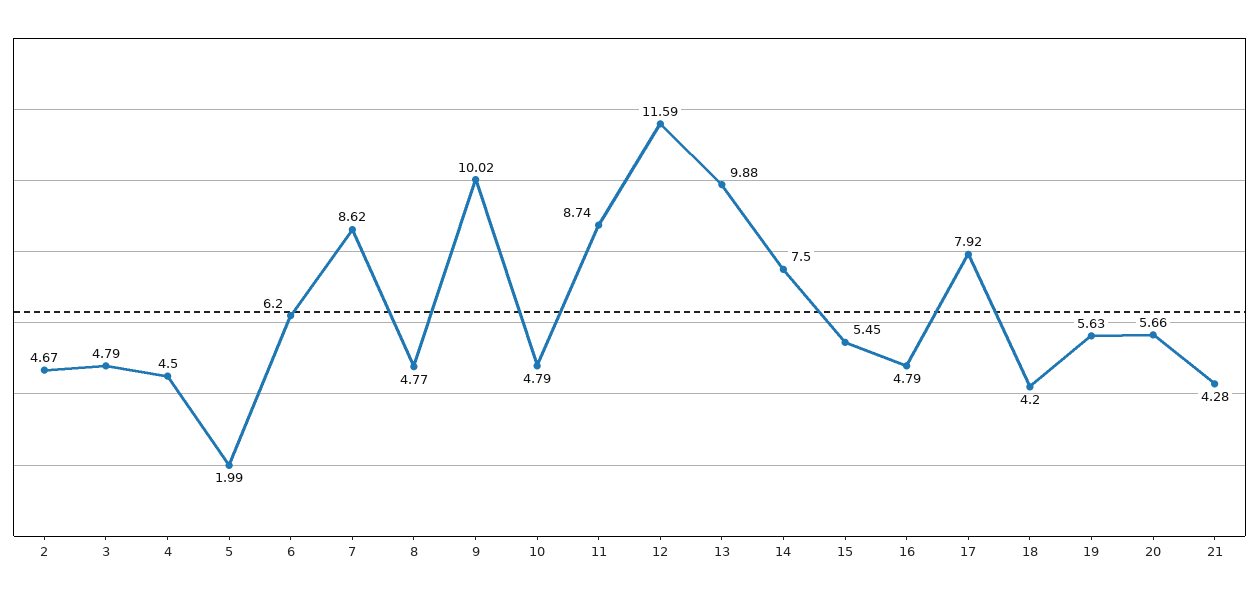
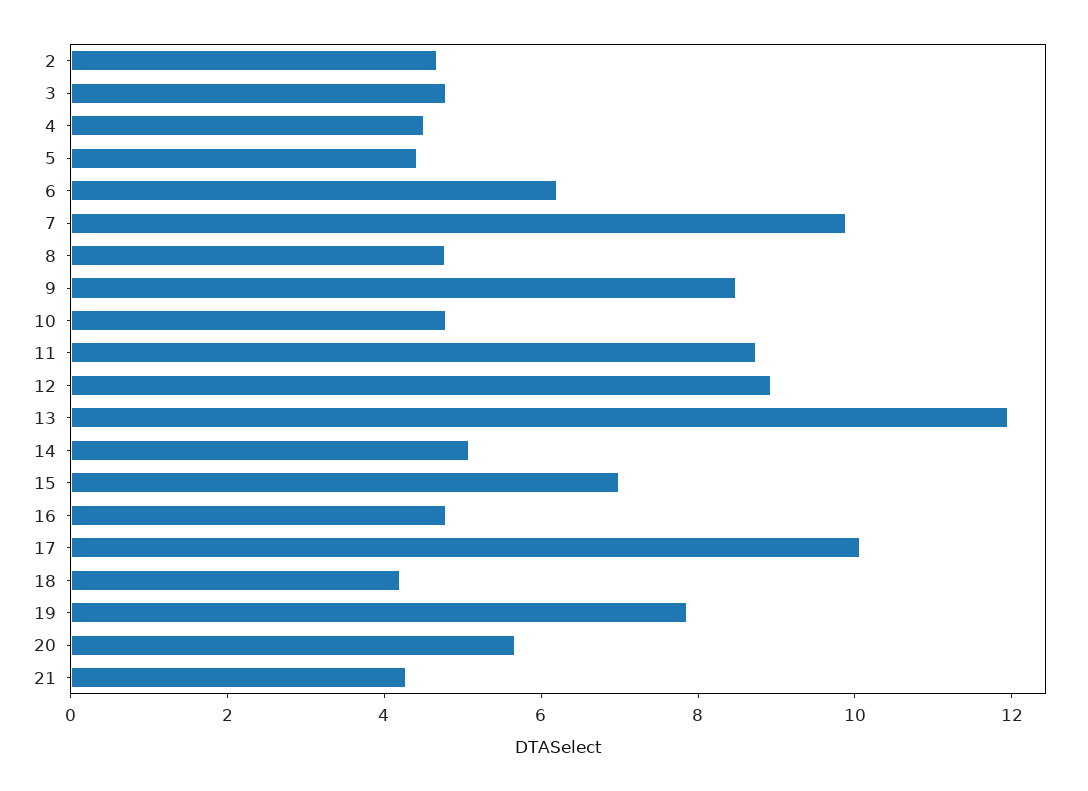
  {
    "2": 4.67,
    "3": 4.79,
    "4": 4.5,
-   "5": 1.99,
+   "5": 4.5,
    "6": 6.2,
-   "7": 8.62,
+   "7": 10,
    "8": 4.77,
-   "9": 10.02,
+   "9": 8.5,
    "10": 4.79,
    "11": 8.74,
-   "12": 11.59,
+   "12": 9,
-   "13": 9.88,
+   "13": 12,
-   "14": 7.5,
+   "14": 5,
-   "15": 5.45,
+   "15": 7,
    "16": 4.79,
-   "17": 7.92,
+   "17": 10,
    "18": 4.2,
-   "19": 5.63,
+   "19": 8,
    "20": 5.66,
    "21": 4.28
  }

